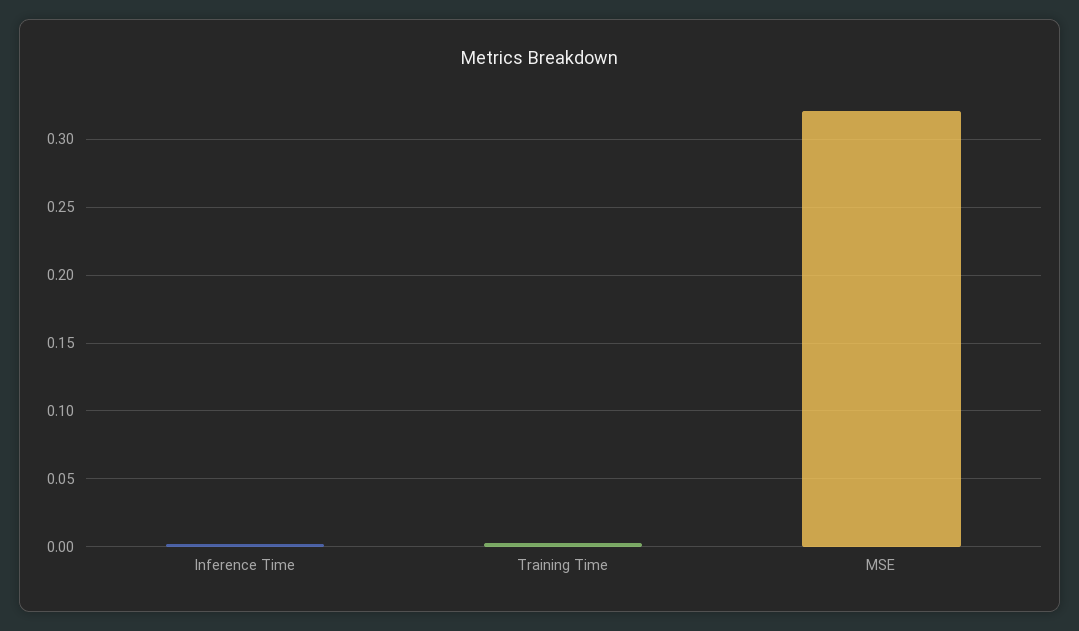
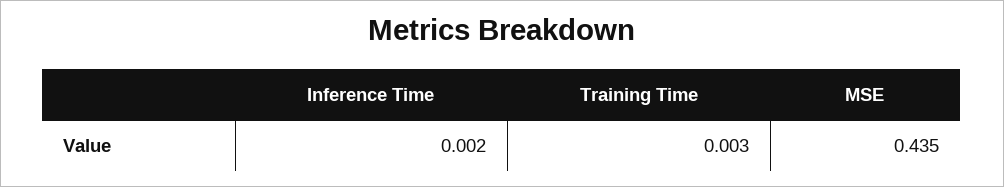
  {
    "Inference Time": 0.002,
    "Training Time": 0.003,
-   "MSE": 0.32
+   "MSE": 0.435
  }

